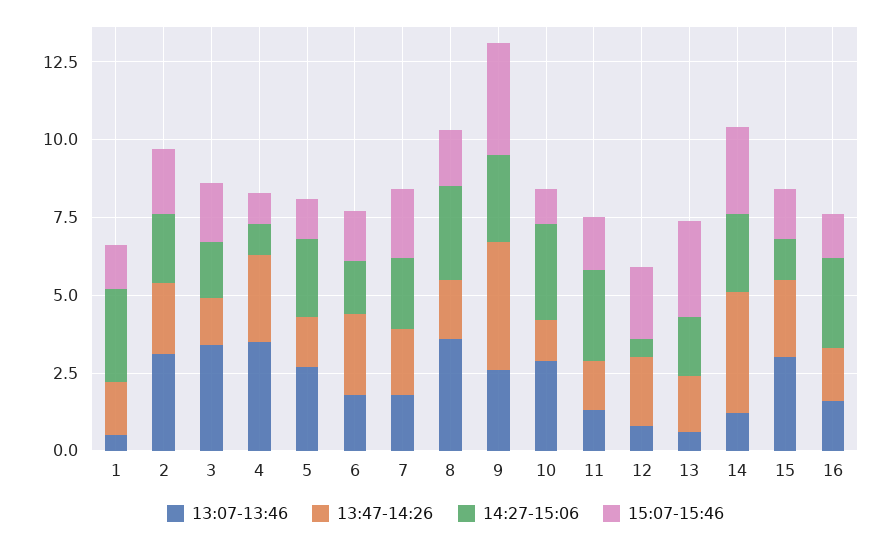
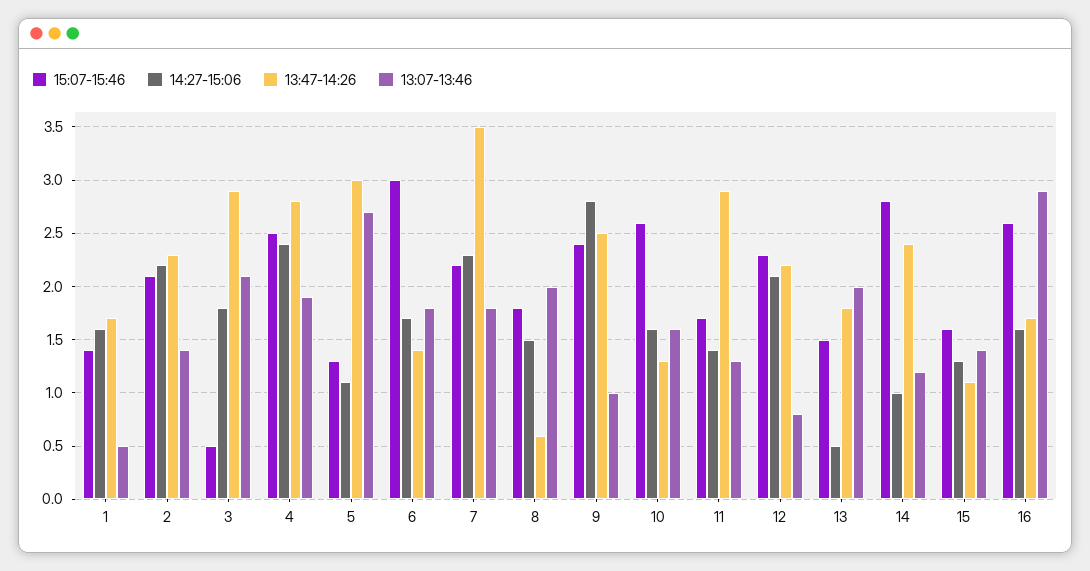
  {
    "13:07-13:46": {
      "1": 0.5,
-     "2": 3,
+     "2": 1.4,
-     "3": 3.5,
+     "3": 2.1,
-     "4": 3.5,
+     "4": 1.9,
      "5": 2.7,
      "6": 1.8,
      "7": 1.8,
-     "8": 3.5,
+     "8": 2,
-     "9": 2.5,
+     "9": 1,
-     "10": 3,
+     "10": 1.6,
      "11": 1.3,
      "12": 0.8,
-     "13": 0.5,
+     "13": 2,
      "14": 1.2,
-     "15": 3,
+     "15": 1.4,
-     "16": 1.5
+     "16": 2.9
    },
    "13:47-14:26": {
      "1": 1.7,
      "2": 2.3,
-     "3": 1.5,
+     "3": 2.9,
      "4": 2.8,
-     "5": 1.5,
+     "5": 3,
-     "6": 2.5,
+     "6": 1.4,
-     "7": 2,
+     "7": 3.5,
-     "8": 2,
+     "8": 0.6,
-     "9": 4,
+     "9": 2.5,
      "10": 1.3,
-     "11": 1.5,
+     "11": 2.9,
      "12": 2.2,
      "13": 1.8,
-     "14": 4,
+     "14": 2.4,
-     "15": 2.5,
+     "15": 1.1,
      "16": 1.7
    },
    "14:27-15:06": {
-     "1": 3,
+     "1": 1.6,
      "2": 2.2,
      "3": 1.8,
-     "4": 1,
+     "4": 2.4,
-     "5": 2.5,
+     "5": 1.1,
      "6": 1.7,
      "7": 2.3,
-     "8": 3,
+     "8": 1.5,
      "9": 2.8,
-     "10": 3,
+     "10": 1.6,
-     "11": 3,
+     "11": 1.4,
-     "12": 0.5,
+     "12": 2.1,
-     "13": 2,
+     "13": 0.5,
-     "14": 2.5,
+     "14": 1,
      "15": 1.3,
-     "16": 3
+     "16": 1.6
    },
    "15:07-15:46": {
      "1": 1.4,
      "2": 2.1,
-     "3": 2,
+     "3": 0.5,
-     "4": 1,
+     "4": 2.5,
      "5": 1.3,
-     "6": 1.5,
+     "6": 3,
      "7": 2.2,
      "8": 1.8,
-     "9": 3.5,
+     "9": 2.4,
-     "10": 1,
+     "10": 2.6,
      "11": 1.7,
      "12": 2.3,
-     "13": 3,
+     "13": 1.5,
      "14": 2.8,
      "15": 1.6,
-     "16": 1.5
+     "16": 2.6
    }
  }

